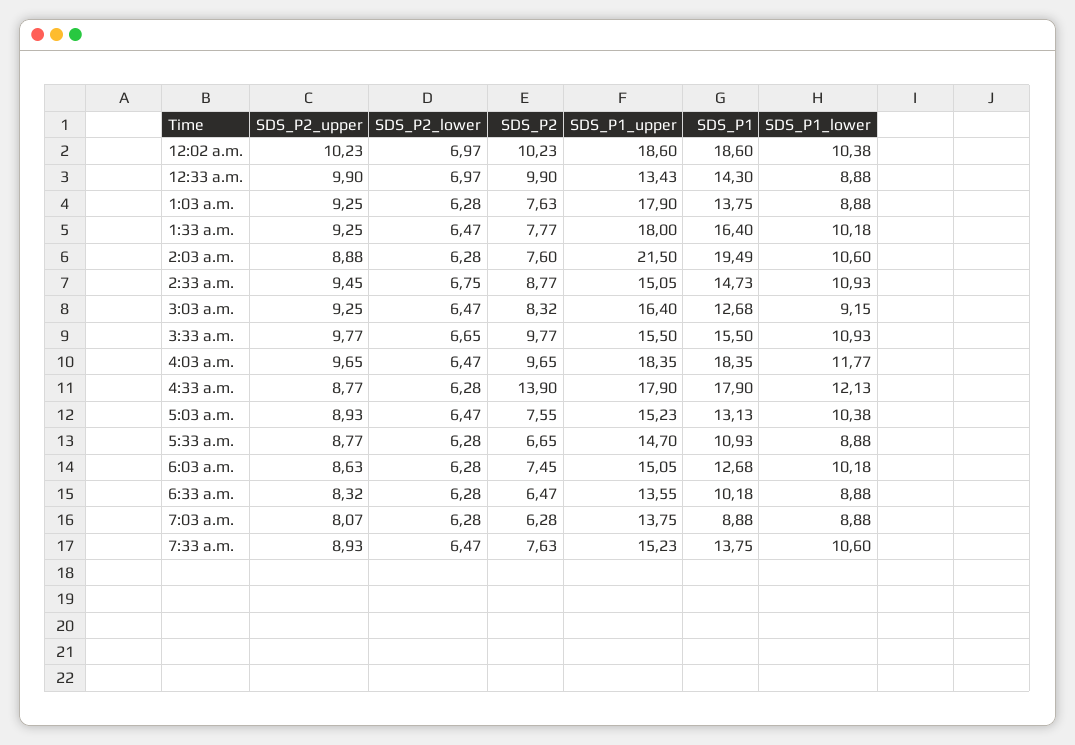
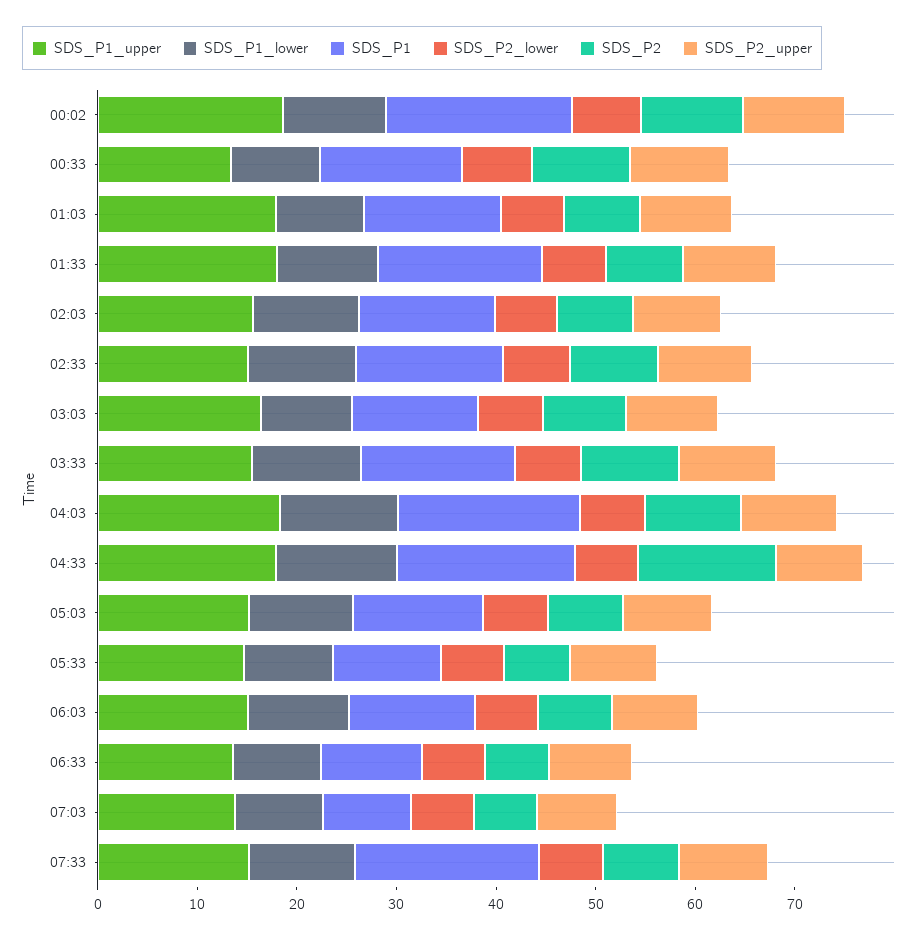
  {
    "SDS_P2_upper": {
      "12:02 a.m.": 10.23,
      "12:33 a.m.": 9.9,
      "1:03 a.m.": 9.25,
      "1:33 a.m.": 9.25,
      "2:03 a.m.": 8.88,
      "2:33 a.m.": 9.45,
      "3:03 a.m.": 9.25,
      "3:33 a.m.": 9.77,
      "4:03 a.m.": 9.65,
      "4:33 a.m.": 8.77,
      "5:03 a.m.": 8.93,
      "5:33 a.m.": 8.77,
      "6:03 a.m.": 8.63,
      "6:33 a.m.": 8.32,
      "7:03 a.m.": 8.07,
      "7:33 a.m.": 8.93
    },
    "SDS_P2_lower": {
      "12:02 a.m.": 6.97,
      "12:33 a.m.": 6.97,
      "1:03 a.m.": 6.28,
      "1:33 a.m.": 6.47,
      "2:03 a.m.": 6.28,
      "2:33 a.m.": 6.75,
      "3:03 a.m.": 6.47,
      "3:33 a.m.": 6.65,
      "4:03 a.m.": 6.47,
      "4:33 a.m.": 6.28,
      "5:03 a.m.": 6.47,
      "5:33 a.m.": 6.28,
      "6:03 a.m.": 6.28,
      "6:33 a.m.": 6.28,
      "7:03 a.m.": 6.28,
      "7:33 a.m.": 6.47
    },
    "SDS_P2": {
      "12:02 a.m.": 10.23,
      "12:33 a.m.": 9.9,
      "1:03 a.m.": 7.63,
      "1:33 a.m.": 7.77,
      "2:03 a.m.": 7.6,
      "2:33 a.m.": 8.77,
      "3:03 a.m.": 8.32,
      "3:33 a.m.": 9.77,
      "4:03 a.m.": 9.65,
      "4:33 a.m.": 13.9,
      "5:03 a.m.": 7.55,
      "5:33 a.m.": 6.65,
      "6:03 a.m.": 7.45,
      "6:33 a.m.": 6.47,
      "7:03 a.m.": 6.28,
      "7:33 a.m.": 7.63
    },
    "SDS_P1_upper": {
      "12:02 a.m.": 18.6,
      "12:33 a.m.": 13.43,
      "1:03 a.m.": 17.9,
      "1:33 a.m.": 18,
-     "2:03 a.m.": 21.5,
+     "2:03 a.m.": 16,
      "2:33 a.m.": 15.05,
      "3:03 a.m.": 16.4,
      "3:33 a.m.": 15.5,
      "4:03 a.m.": 18.35,
      "4:33 a.m.": 17.9,
      "5:03 a.m.": 15.23,
      "5:33 a.m.": 14.7,
      "6:03 a.m.": 15.05,
      "6:33 a.m.": 13.55,
      "7:03 a.m.": 13.75,
      "7:33 a.m.": 15.23
    },
    "SDS_P1": {
      "12:02 a.m.": 18.6,
      "12:33 a.m.": 14.3,
      "1:03 a.m.": 13.75,
      "1:33 a.m.": 16.4,
-     "2:03 a.m.": 19.49,
+     "2:03 a.m.": 14,
      "2:33 a.m.": 14.73,
      "3:03 a.m.": 12.68,
      "3:33 a.m.": 15.5,
      "4:03 a.m.": 18.35,
      "4:33 a.m.": 17.9,
      "5:03 a.m.": 13.13,
      "5:33 a.m.": 10.93,
      "6:03 a.m.": 12.68,
      "6:33 a.m.": 10.18,
      "7:03 a.m.": 8.88,
-     "7:33 a.m.": 13.75
+     "7:33 a.m.": 18
    },
    "SDS_P1_lower": {
      "12:02 a.m.": 10.38,
      "12:33 a.m.": 8.88,
      "1:03 a.m.": 8.88,
      "1:33 a.m.": 10.18,
      "2:03 a.m.": 10.6,
      "2:33 a.m.": 10.93,
      "3:03 a.m.": 9.15,
      "3:33 a.m.": 10.93,
      "4:03 a.m.": 11.77,
      "4:33 a.m.": 12.13,
      "5:03 a.m.": 10.38,
      "5:33 a.m.": 8.88,
      "6:03 a.m.": 10.18,
      "6:33 a.m.": 8.88,
      "7:03 a.m.": 8.88,
      "7:33 a.m.": 10.6
    }
  }

